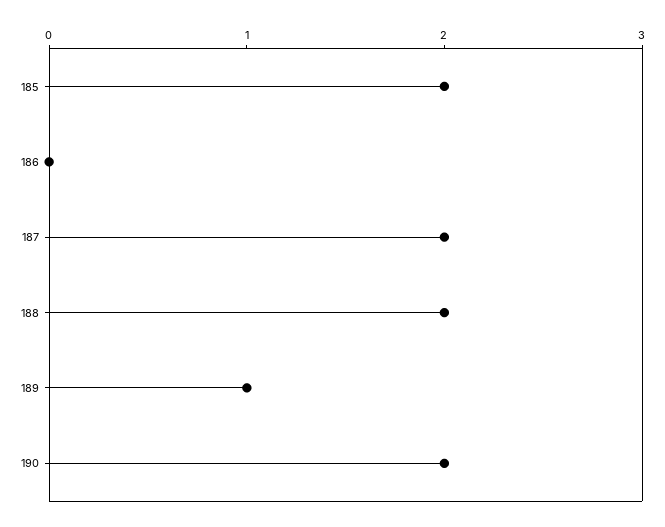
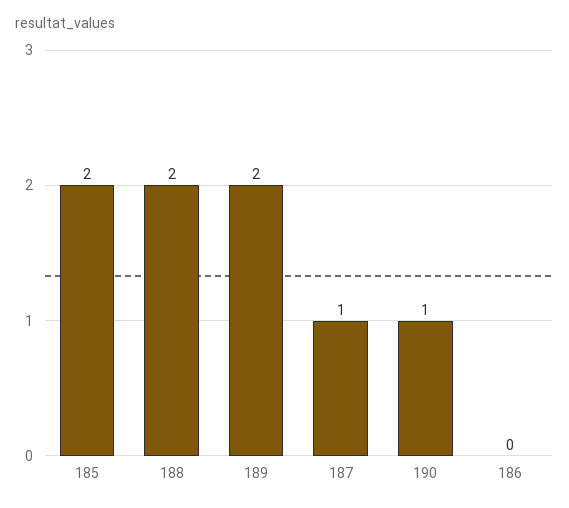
  {
    "185": 2,
    "186": 0,
-   "187": 2,
+   "187": 1,
    "188": 2,
-   "189": 1,
+   "189": 2,
-   "190": 2
+   "190": 1
  }

